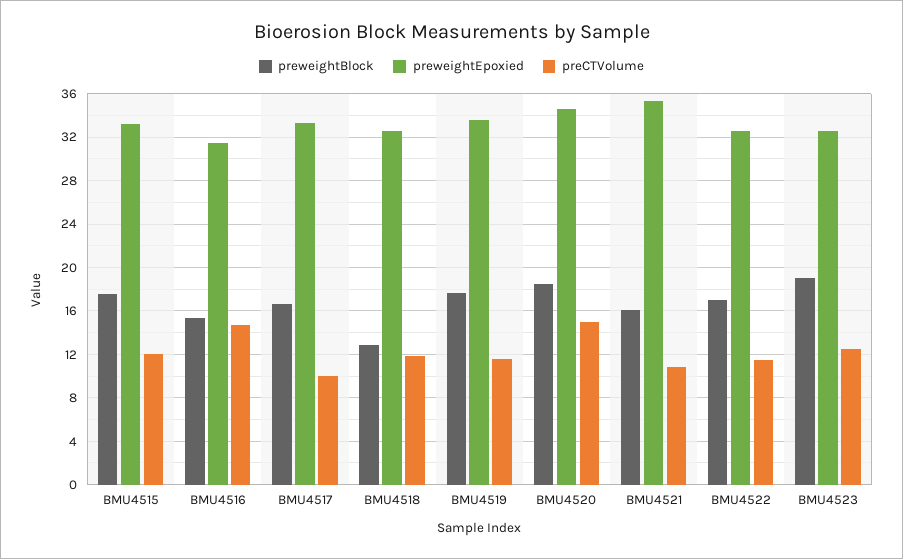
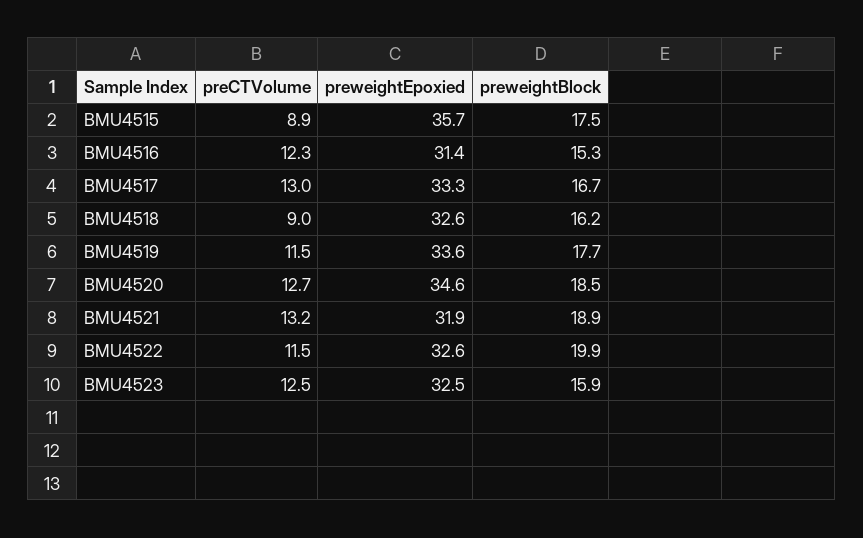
  {
    "preweightBlock": {
      "BMU4515": 17.5,
      "BMU4516": 15.3,
      "BMU4517": 16.7,
-     "BMU4518": 13,
+     "BMU4518": 16.2,
      "BMU4519": 17.7,
      "BMU4520": 18.5,
-     "BMU4521": 16,
+     "BMU4521": 18.9,
-     "BMU4522": 17,
+     "BMU4522": 19.9,
-     "BMU4523": 19
+     "BMU4523": 15.9
    },
    "preweightEpoxied": {
-     "BMU4515": 33,
+     "BMU4515": 35.7,
      "BMU4516": 31.4,
      "BMU4517": 33.3,
      "BMU4518": 32.6,
      "BMU4519": 33.6,
      "BMU4520": 34.6,
-     "BMU4521": 35,
+     "BMU4521": 31.9,
      "BMU4522": 32.6,
      "BMU4523": 32.5
    },
    "preCTVolume": {
-     "BMU4515": 12,
+     "BMU4515": 8.9,
-     "BMU4516": 15,
+     "BMU4516": 12.3,
-     "BMU4517": 10,
+     "BMU4517": 13,
-     "BMU4518": 12,
+     "BMU4518": 9,
      "BMU4519": 11.5,
-     "BMU4520": 15,
+     "BMU4520": 12.7,
-     "BMU4521": 11,
+     "BMU4521": 13.2,
      "BMU4522": 11.5,
      "BMU4523": 12.5
    }
  }

